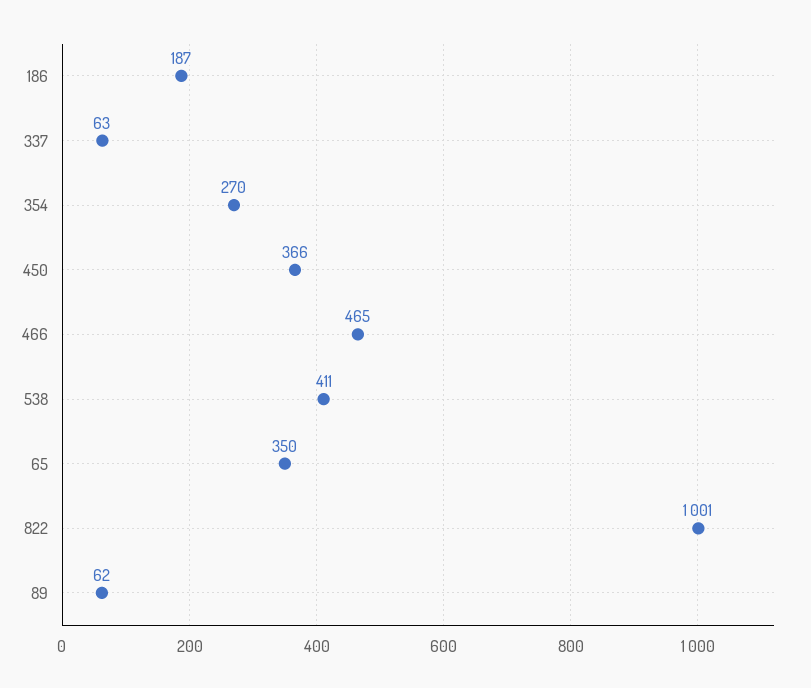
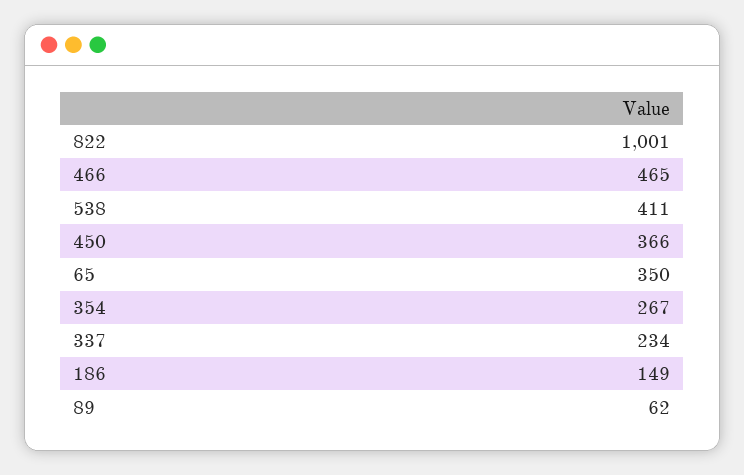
  {
-   "186": 187,
+   "186": 149,
-   "337": 63,
+   "337": 234,
-   "354": 270,
+   "354": 267,
    "450": 366,
    "466": 465,
    "538": 411,
    "65": 350,
    "822": 1001,
    "89": 62
  }

